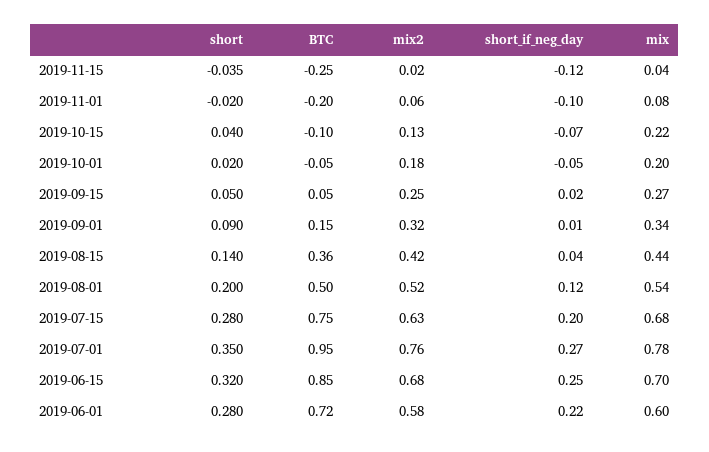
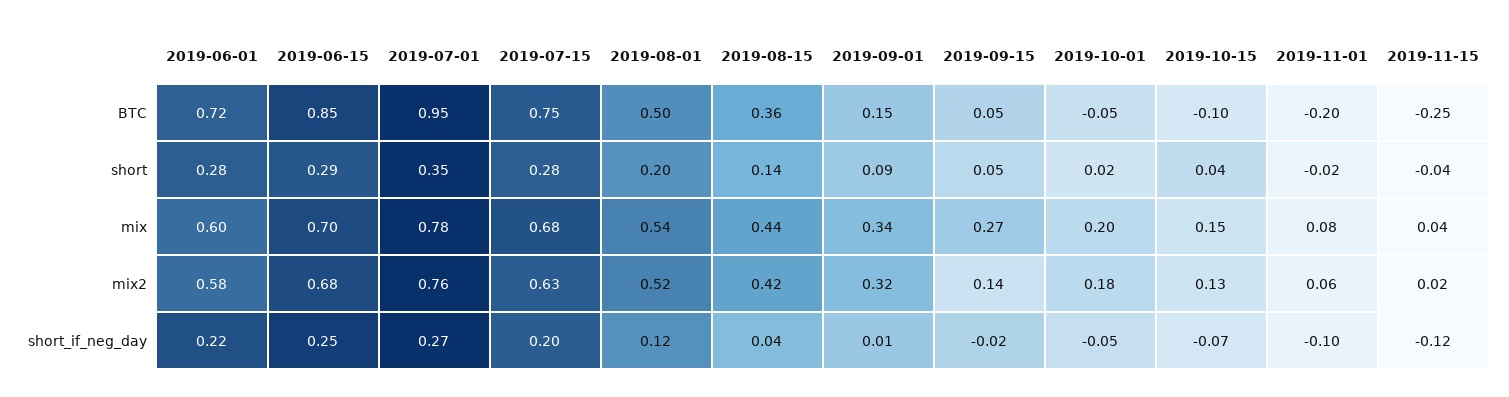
  {
    "short": {
      "2019-11-15": -0.035,
      "2019-11-01": -0.02,
      "2019-10-15": 0.04,
      "2019-10-01": 0.02,
      "2019-09-15": 0.05,
      "2019-09-01": 0.09,
      "2019-08-15": 0.14,
      "2019-08-01": 0.2,
      "2019-07-15": 0.28,
      "2019-07-01": 0.35,
-     "2019-06-15": 0.32,
+     "2019-06-15": 0.29,
      "2019-06-01": 0.28
    },
    "BTC": {
      "2019-11-15": -0.25,
      "2019-11-01": -0.2,
      "2019-10-15": -0.1,
      "2019-10-01": -0.05,
      "2019-09-15": 0.05,
      "2019-09-01": 0.15,
      "2019-08-15": 0.36,
      "2019-08-01": 0.5,
      "2019-07-15": 0.75,
      "2019-07-01": 0.95,
      "2019-06-15": 0.85,
      "2019-06-01": 0.72
    },
    "mix2": {
      "2019-11-15": 0.02,
      "2019-11-01": 0.06,
      "2019-10-15": 0.13,
      "2019-10-01": 0.18,
-     "2019-09-15": 0.25,
+     "2019-09-15": 0.14,
      "2019-09-01": 0.32,
      "2019-08-15": 0.42,
      "2019-08-01": 0.52,
      "2019-07-15": 0.63,
      "2019-07-01": 0.76,
      "2019-06-15": 0.68,
      "2019-06-01": 0.58
    },
    "short_if_neg_day": {
      "2019-11-15": -0.12,
      "2019-11-01": -0.1,
      "2019-10-15": -0.07,
      "2019-10-01": -0.05,
-     "2019-09-15": 0.02,
+     "2019-09-15": -0.02,
      "2019-09-01": 0.01,
      "2019-08-15": 0.04,
      "2019-08-01": 0.12,
      "2019-07-15": 0.2,
      "2019-07-01": 0.27,
      "2019-06-15": 0.25,
      "2019-06-01": 0.22
    },
    "mix": {
      "2019-11-15": 0.04,
      "2019-11-01": 0.08,
-     "2019-10-15": 0.22,
+     "2019-10-15": 0.15,
      "2019-10-01": 0.2,
      "2019-09-15": 0.27,
      "2019-09-01": 0.34,
      "2019-08-15": 0.44,
      "2019-08-01": 0.54,
      "2019-07-15": 0.68,
      "2019-07-01": 0.78,
      "2019-06-15": 0.7,
      "2019-06-01": 0.6
    }
  }

